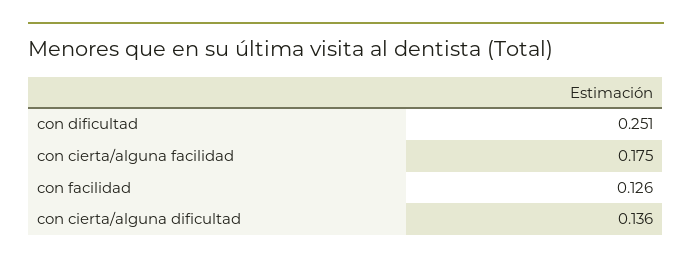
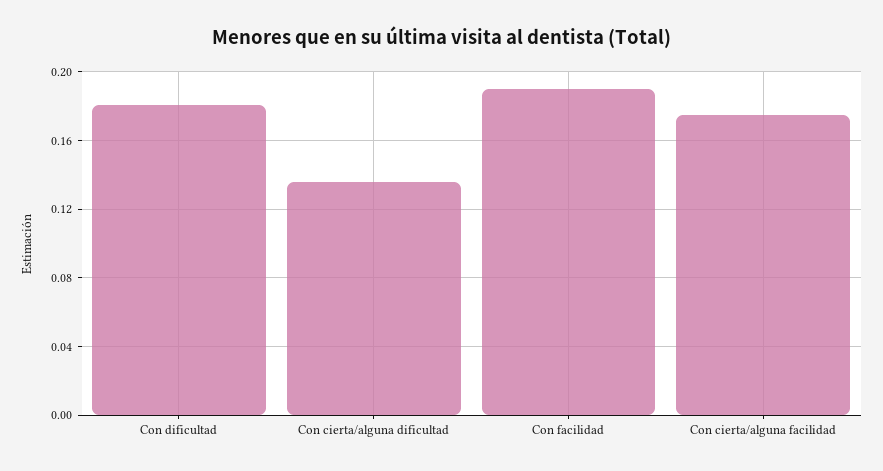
  {
-   "con dificultad": 0.251,
+   "con dificultad": 0.18,
    "con cierta/alguna facilidad": 0.175,
-   "con facilidad": 0.126,
+   "con facilidad": 0.19,
    "con cierta/alguna dificultad": 0.136
  }

